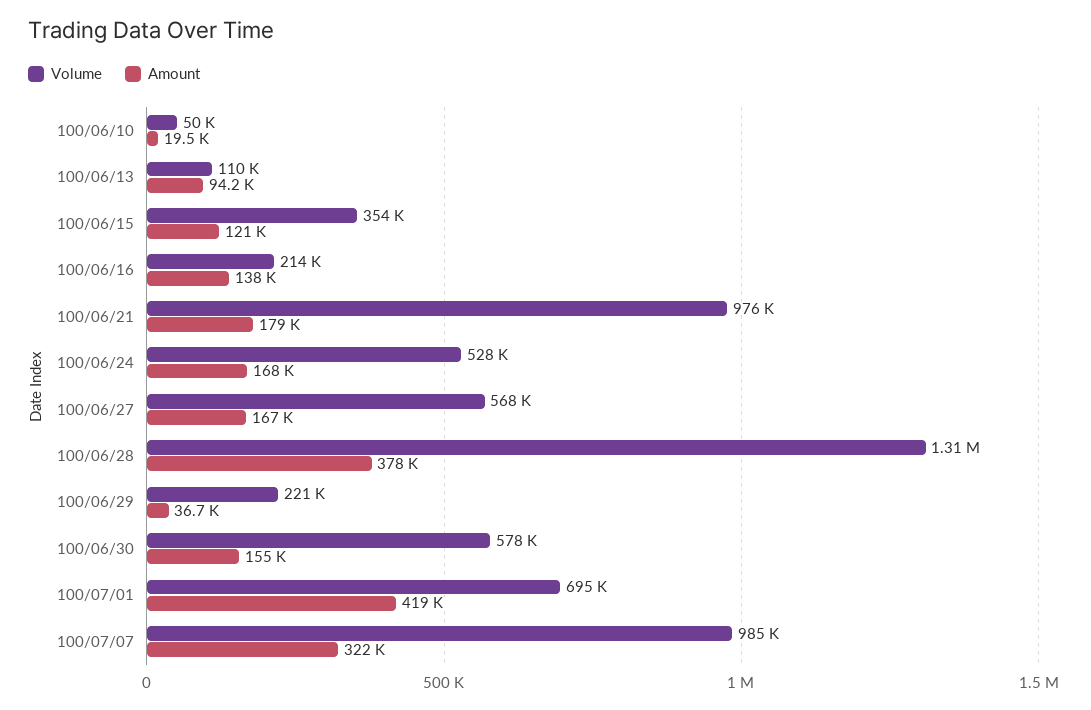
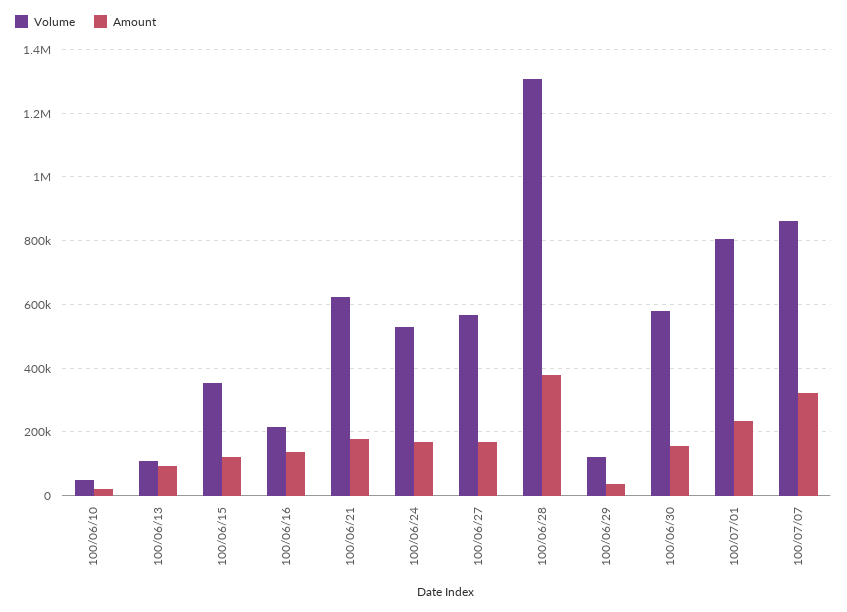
  {
    "Volume": {
      "100/06/10": 50000,
      "100/06/13": 110000,
      "100/06/15": 354000,
      "100/06/16": 214000,
-     "100/06/21": 976000,
+     "100/06/21": 620000,
      "100/06/24": 528000,
      "100/06/27": 568000,
      "100/06/28": 1310000,
-     "100/06/29": 221000,
+     "100/06/29": 120000,
      "100/06/30": 578000,
-     "100/07/01": 695000,
+     "100/07/01": 800000,
-     "100/07/07": 985000
+     "100/07/07": 860000
    },
    "Amount": {
      "100/06/10": 19500,
      "100/06/13": 94200,
      "100/06/15": 121000,
      "100/06/16": 138000,
      "100/06/21": 179000,
      "100/06/24": 168000,
      "100/06/27": 167000,
      "100/06/28": 378000,
      "100/06/29": 36700,
      "100/06/30": 155000,
-     "100/07/01": 419000,
+     "100/07/01": 240000,
      "100/07/07": 322000
    }
  }

